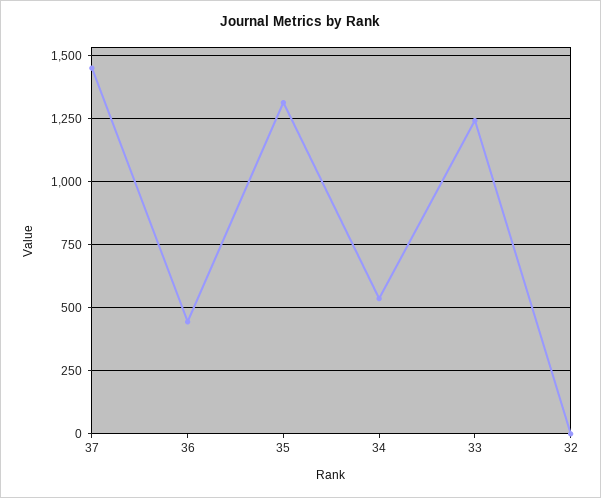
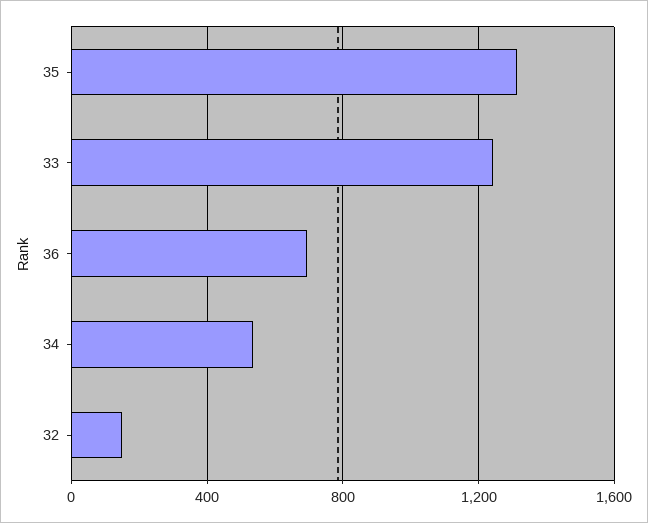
  {
-   "37": 1450,
-   "36": 450,
+   "36": 700,
    "35": 1325,
    "34": 525,
    "33": 1250,
-   "32": 0
+   "32": 150
  }

